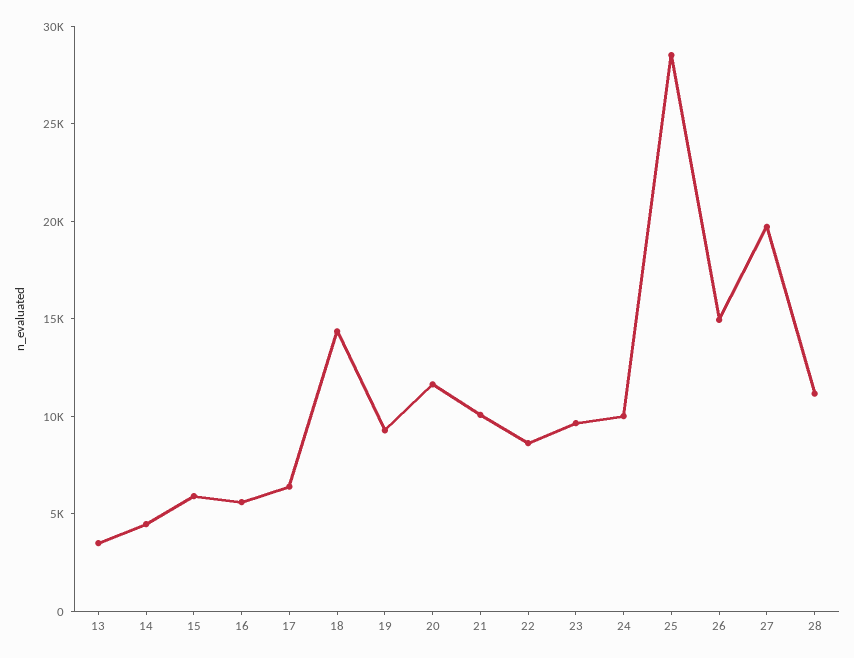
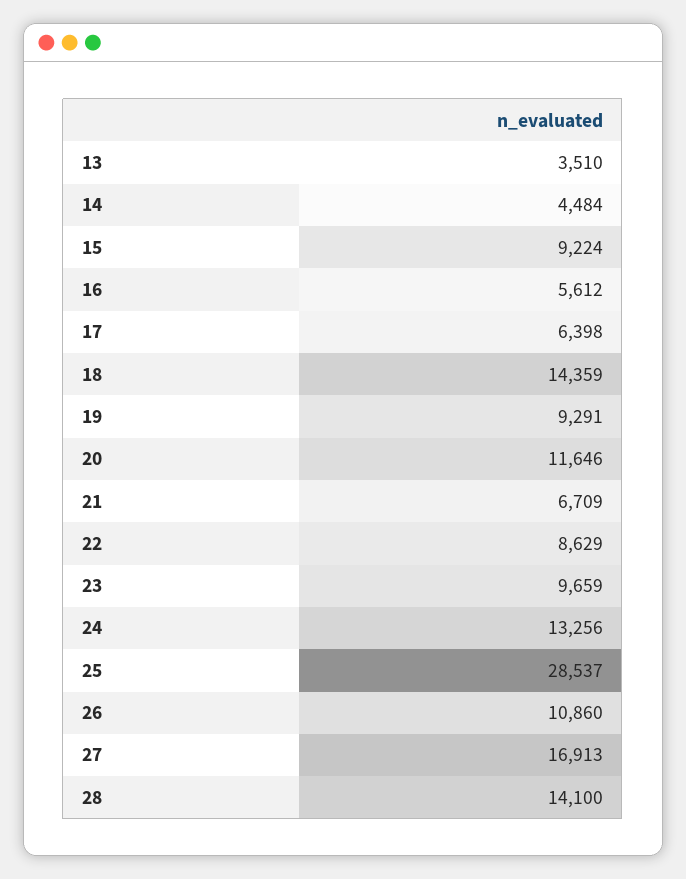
  {
    "13": 3510,
    "14": 4484,
-   "15": 6000,
+   "15": 9224,
    "16": 5612,
    "17": 6398,
    "18": 14359,
    "19": 9291,
    "20": 11646,
-   "21": 10000,
+   "21": 6709,
    "22": 8629,
    "23": 9659,
-   "24": 10000,
+   "24": 13256,
    "25": 28537,
-   "26": 15000,
+   "26": 10860,
-   "27": 20000,
+   "27": 16913,
-   "28": 11000
+   "28": 14100
  }

